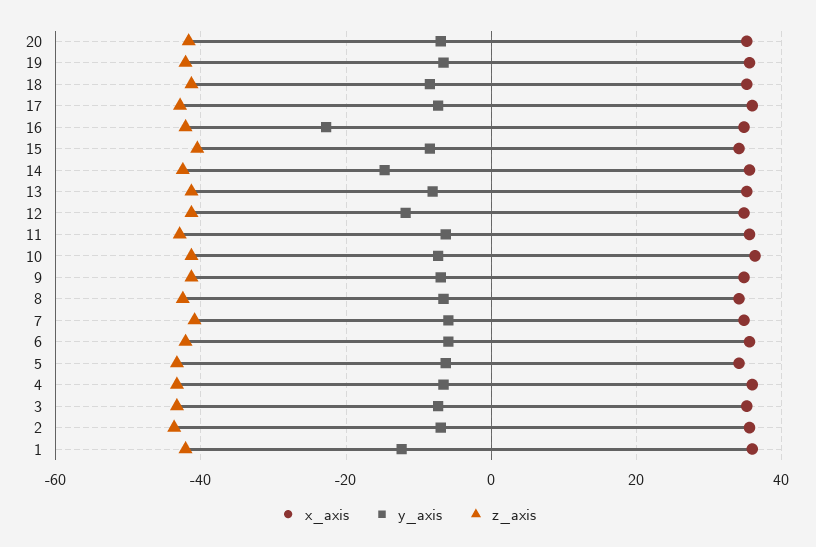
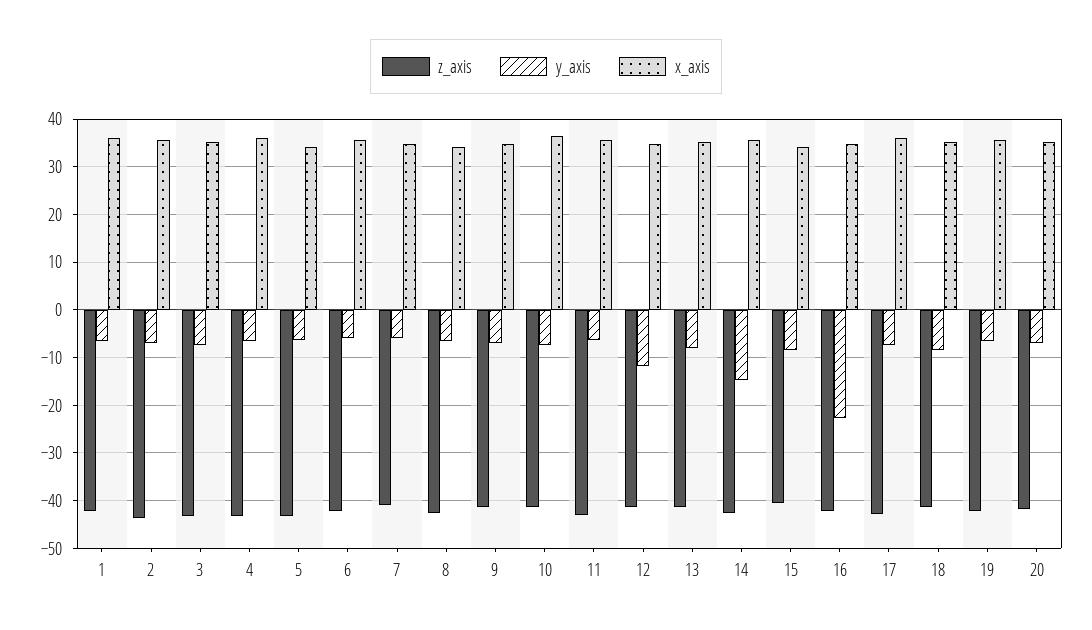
  {
    "x_axis": {
      "20": 36,
      "19": 36,
      "18": 36,
      "17": 36,
      "16": 34,
      "15": 34,
      "14": 36,
      "13": 36,
      "12": 34,
      "11": 36,
      "10": 36,
      "9": 34,
      "8": 34,
      "7": 34,
      "6": 36,
      "5": 34,
      "4": 36,
      "3": 36,
      "2": 36,
      "1": 36
    },
    "y_axis": {
      "20": -6,
      "19": -6,
      "18": -8,
      "17": -8,
      "16": -22,
      "15": -8,
      "14": -14,
      "13": -8,
      "12": -12,
      "11": -6,
      "10": -8,
      "9": -6,
      "8": -6,
      "7": -6,
      "6": -6,
      "5": -6,
      "4": -6,
      "3": -8,
      "2": -6,
-     "1": -12
+     "1": -6
    },
    "z_axis": {
      "20": -42,
      "19": -42,
      "18": -42,
      "17": -42,
      "16": -42,
      "15": -40,
      "14": -42,
      "13": -42,
      "12": -42,
      "11": -42,
      "10": -42,
      "9": -42,
      "8": -42,
      "7": -40,
      "6": -42,
      "5": -44,
      "4": -44,
      "3": -44,
      "2": -44,
      "1": -42
    }
  }

